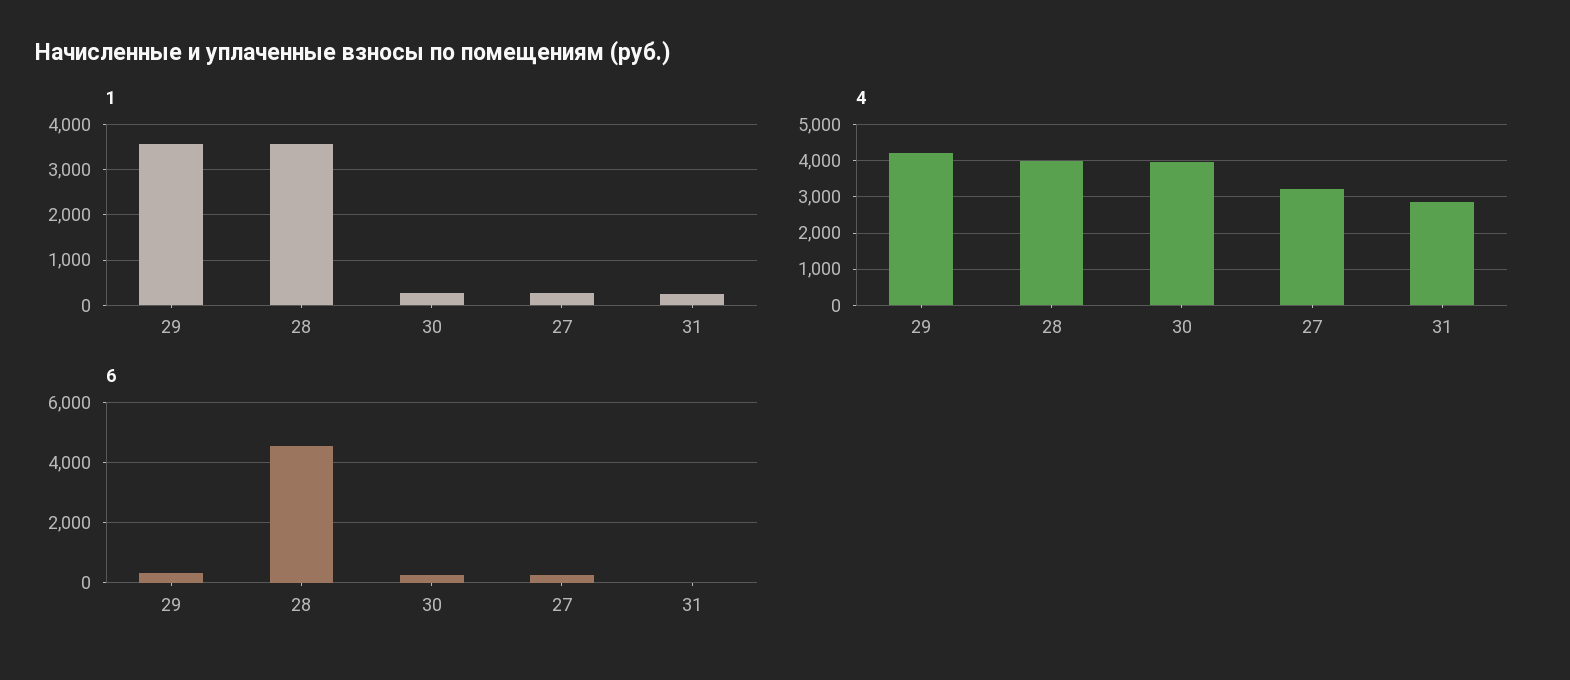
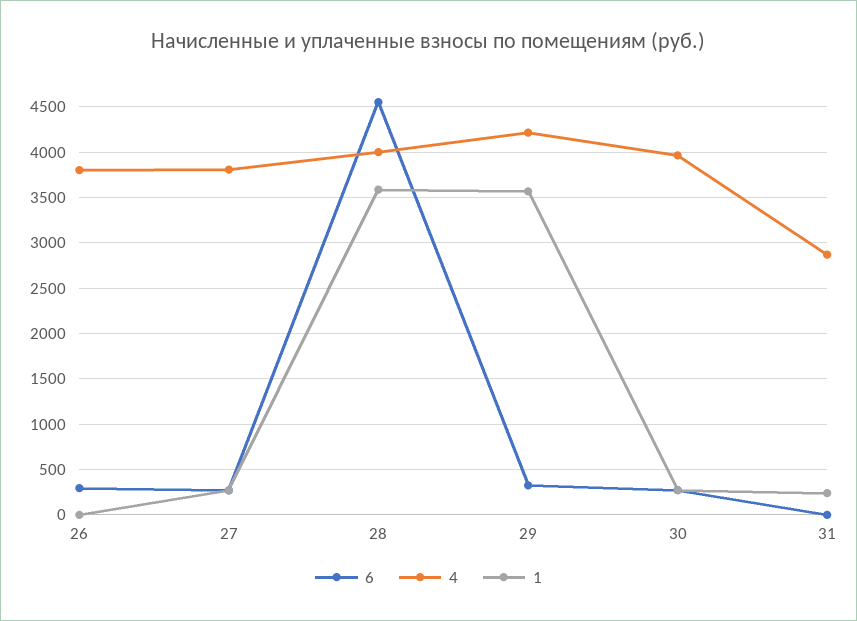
  {
    "1": {
      "29": 3600,
      "28": 3600,
      "30": 300,
      "27": 300,
-     "31": 200
+     "31": 200,
+     "26": 0
    },
    "4": {
      "29": 4200,
      "28": 4000,
      "30": 4000,
-     "27": 3200,
+     "27": 3800,
-     "31": 2900
+     "31": 2900,
+     "26": 3800
    },
    "6": {
      "29": 300,
      "28": 4600,
      "30": 300,
      "27": 300,
-     "31": 0
+     "31": 0,
+     "26": 300
    }
  }

